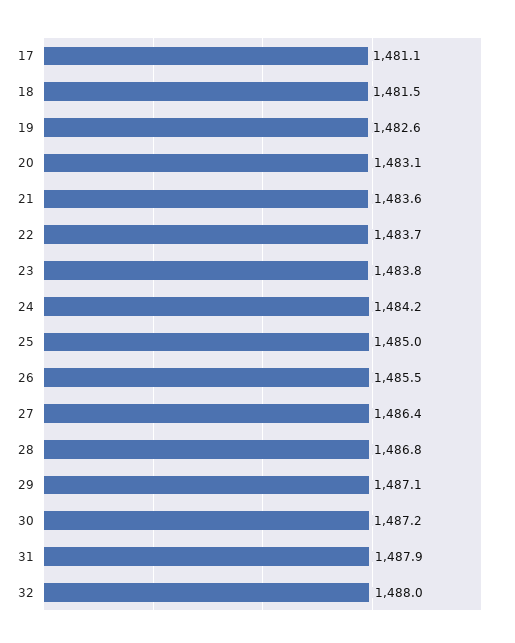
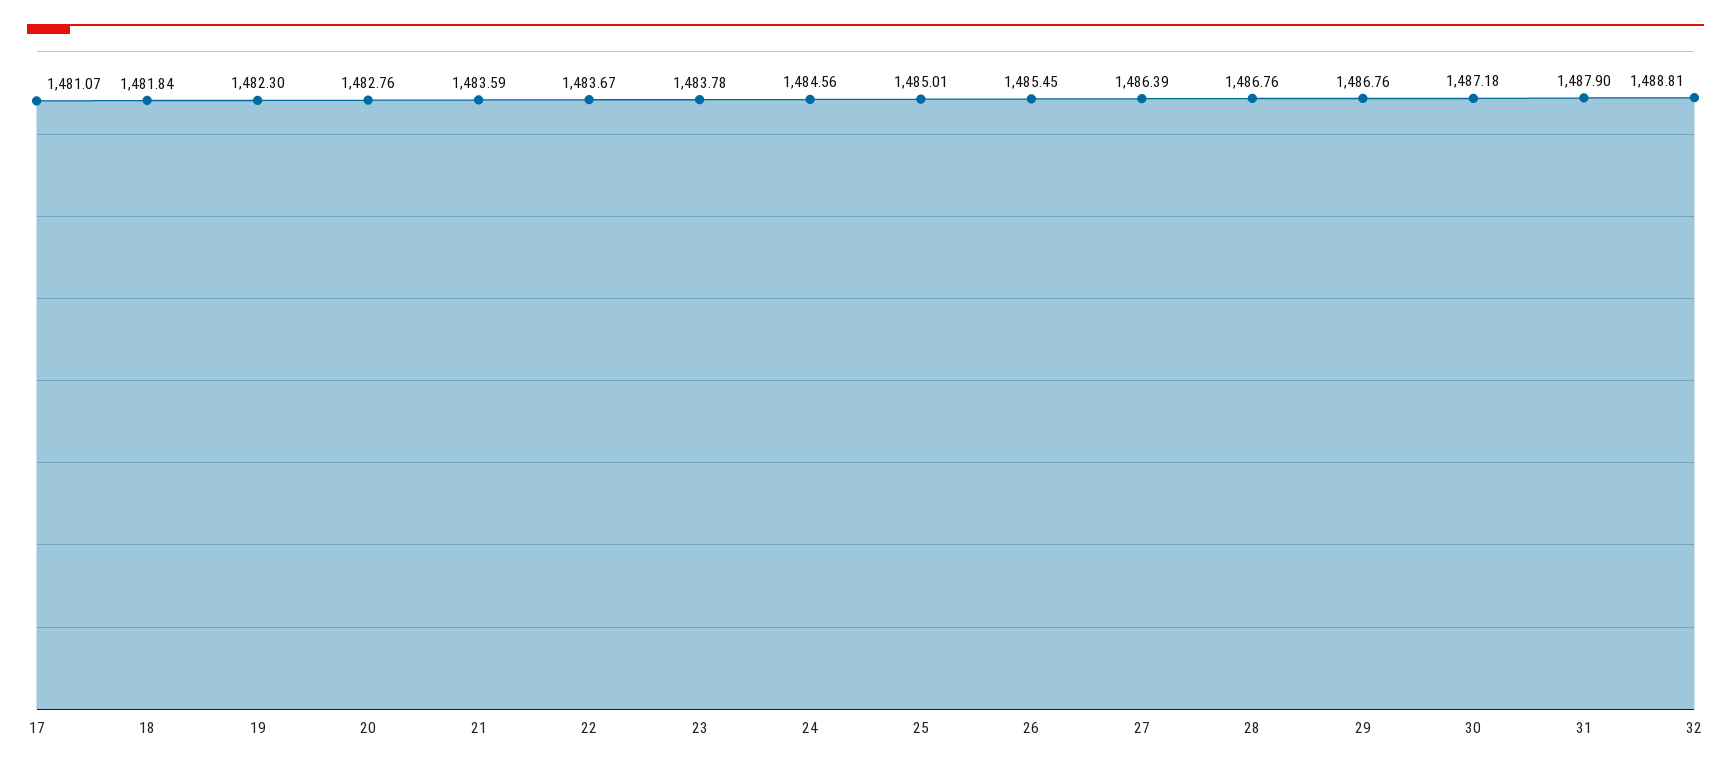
  {
    "17": 1481.07,
-   "18": 1481.5,
+   "18": 1481.84,
-   "19": 1482.6,
+   "19": 1482.3,
-   "20": 1483.1,
+   "20": 1482.76,
    "21": 1483.59,
    "22": 1483.67,
    "23": 1483.78,
-   "24": 1484.2,
+   "24": 1484.56,
    "25": 1485.01,
    "26": 1485.45,
    "27": 1486.39,
    "28": 1486.76,
-   "29": 1487.1,
+   "29": 1486.76,
    "30": 1487.18,
    "31": 1487.9,
-   "32": 1488
+   "32": 1488.81
  }

